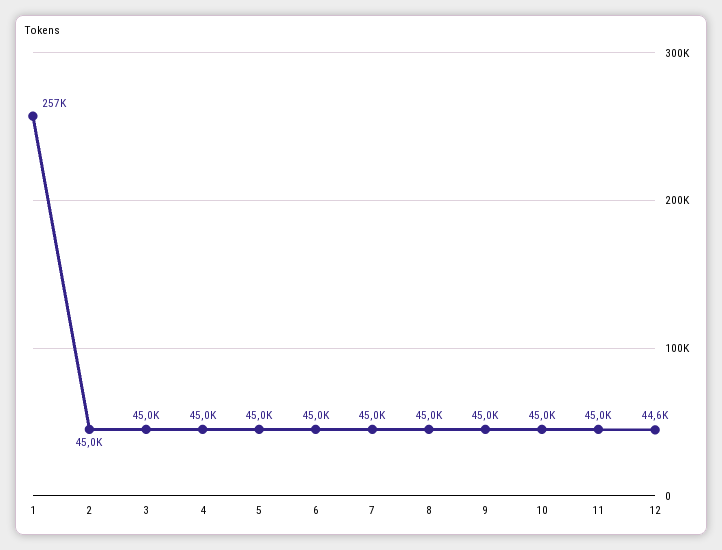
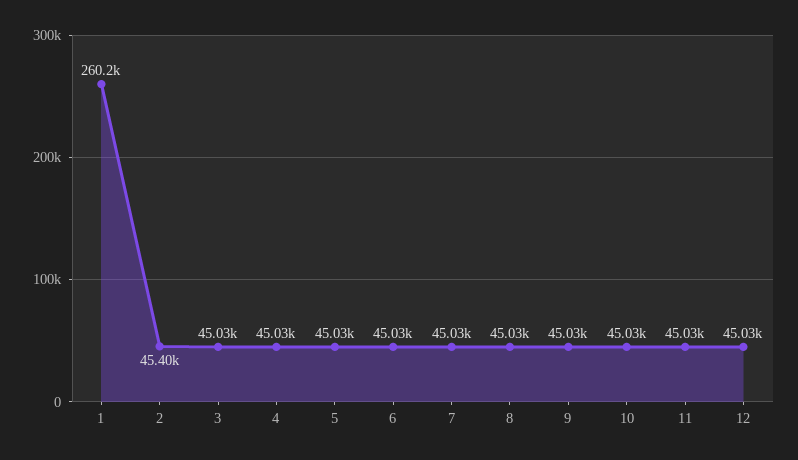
  {
-   "1": 257000,
+   "1": 260200,
-   "2": 45000,
+   "2": 45400,
    "3": 45030,
    "4": 45030,
    "5": 45030,
    "6": 45030,
    "7": 45030,
    "8": 45030,
    "9": 45030,
    "10": 45030,
    "11": 45030,
-   "12": 44600
+   "12": 45030
  }

